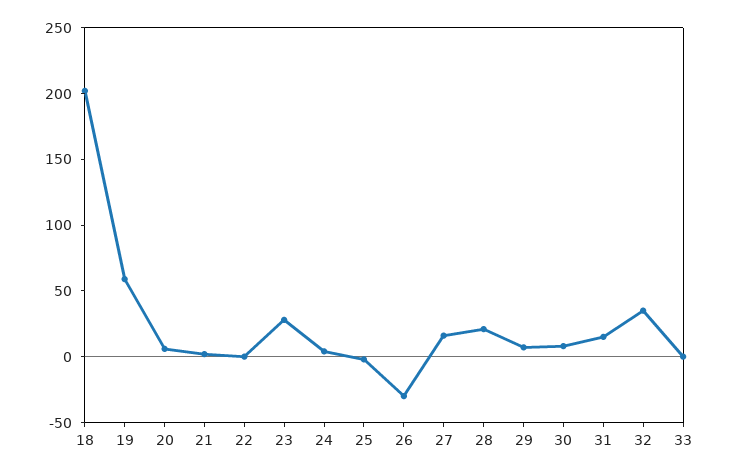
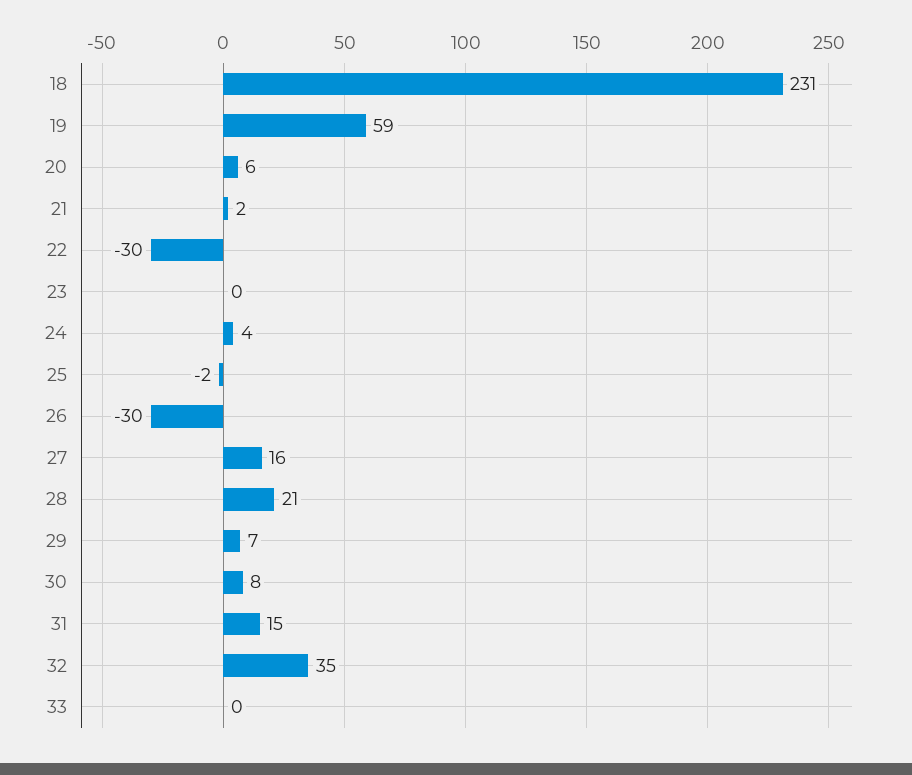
  {
-   "18": 200,
+   "18": 231,
    "19": 59,
    "20": 6,
    "21": 2,
-   "22": 0,
+   "22": -30,
-   "23": 30,
+   "23": 0,
    "24": 4,
    "25": -2,
    "26": -30,
    "27": 16,
    "28": 21,
    "29": 7,
    "30": 8,
    "31": 15,
    "32": 35,
    "33": 0
  }

